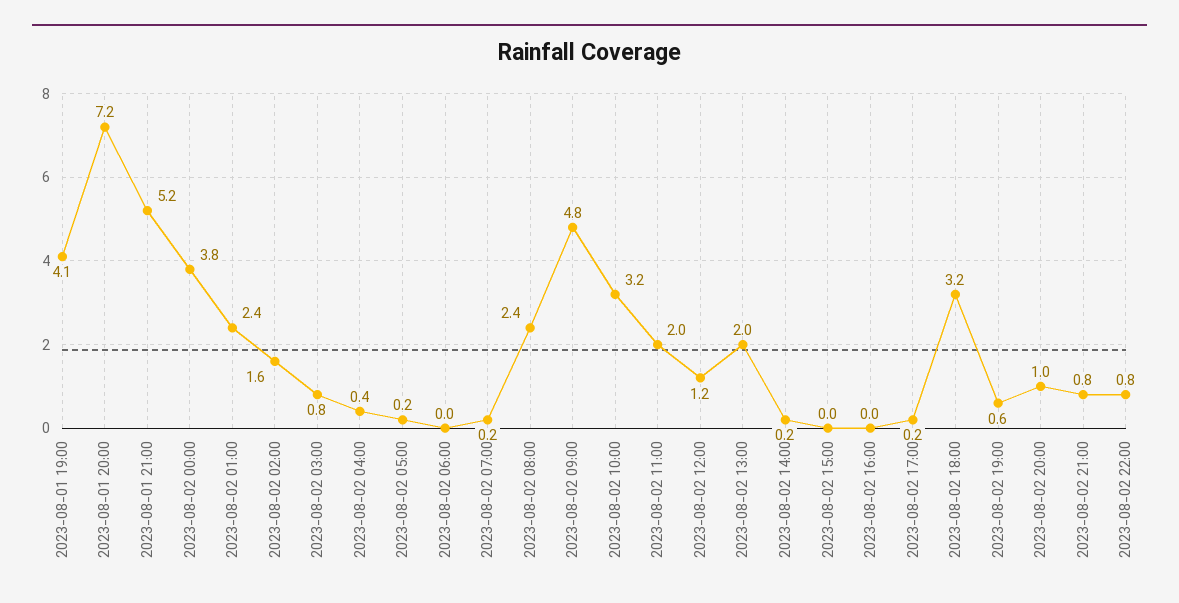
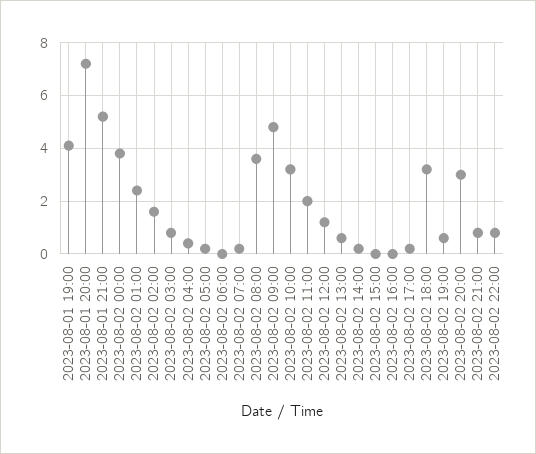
  {
    "2023-08-01 19:00": 4.1,
    "2023-08-01 20:00": 7.2,
    "2023-08-01 21:00": 5.2,
    "2023-08-02 00:00": 3.8,
    "2023-08-02 01:00": 2.4,
    "2023-08-02 02:00": 1.6,
    "2023-08-02 03:00": 0.8,
    "2023-08-02 04:00": 0.4,
    "2023-08-02 05:00": 0.2,
    "2023-08-02 06:00": 0,
    "2023-08-02 07:00": 0.2,
-   "2023-08-02 08:00": 2.4,
+   "2023-08-02 08:00": 3.5,
    "2023-08-02 09:00": 4.8,
    "2023-08-02 10:00": 3.2,
    "2023-08-02 11:00": 2,
    "2023-08-02 12:00": 1.2,
-   "2023-08-02 13:00": 2,
+   "2023-08-02 13:00": 0.5,
    "2023-08-02 14:00": 0.2,
    "2023-08-02 15:00": 0,
    "2023-08-02 16:00": 0,
    "2023-08-02 17:00": 0.2,
    "2023-08-02 18:00": 3.2,
    "2023-08-02 19:00": 0.6,
-   "2023-08-02 20:00": 1,
+   "2023-08-02 20:00": 3,
    "2023-08-02 21:00": 0.8,
    "2023-08-02 22:00": 0.8
  }

